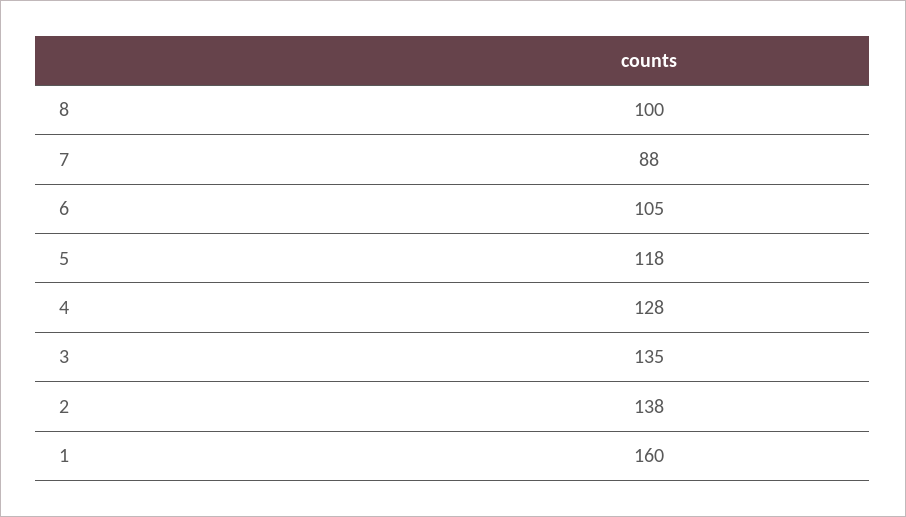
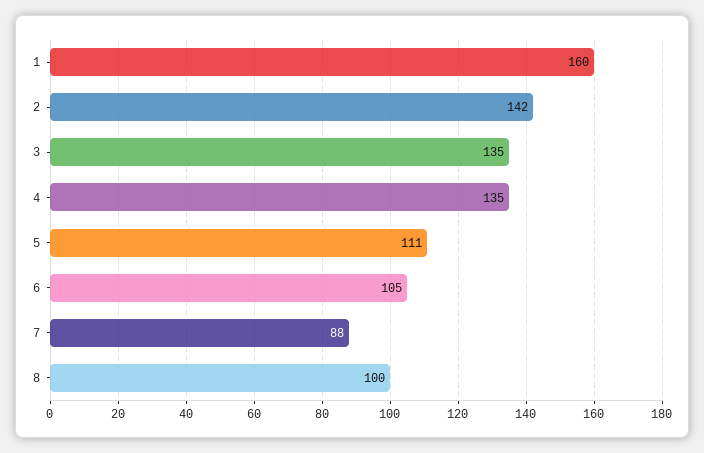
  {
    "8": 100,
    "7": 88,
    "6": 105,
-   "5": 118,
+   "5": 111,
-   "4": 128,
+   "4": 135,
    "3": 135,
-   "2": 138,
+   "2": 142,
    "1": 160
  }

